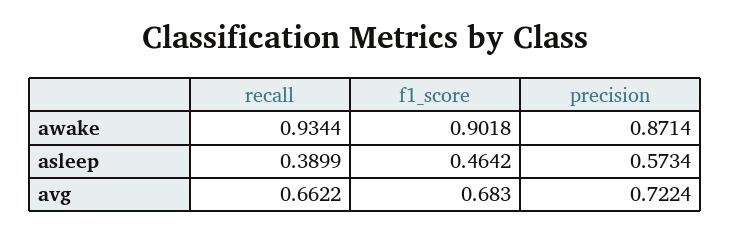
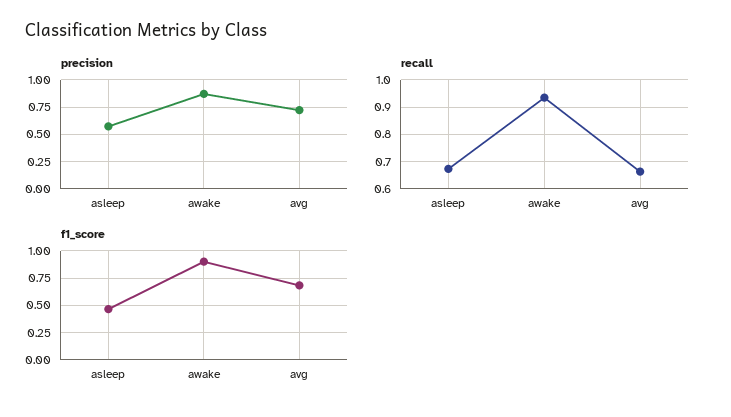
  {
    "recall": {
      "awake": 0.9344,
-     "asleep": 0.3899,
+     "asleep": 0.675,
      "avg": 0.6622
    },
    "f1_score": {
      "awake": 0.9018,
      "asleep": 0.4642,
      "avg": 0.683
    },
    "precision": {
      "awake": 0.8714,
      "asleep": 0.5734,
      "avg": 0.7224
    }
  }

